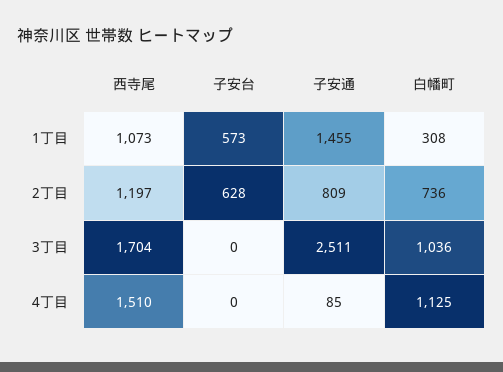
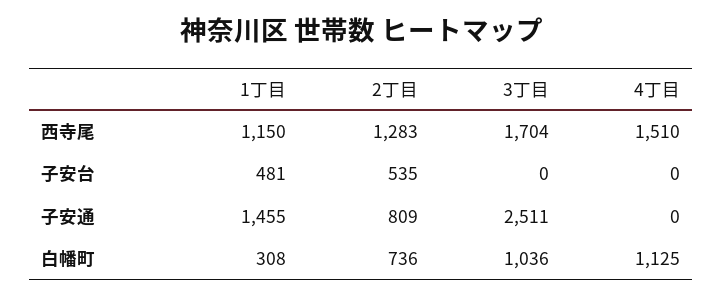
  {
    "西寺尾": {
-     "1丁目": 1073,
+     "1丁目": 1150,
-     "2丁目": 1197,
+     "2丁目": 1283,
      "3丁目": 1704,
      "4丁目": 1510
    },
    "子安台": {
-     "1丁目": 573,
+     "1丁目": 481,
-     "2丁目": 628,
+     "2丁目": 535,
      "3丁目": 0,
      "4丁目": 0
    },
    "子安通": {
      "1丁目": 1455,
      "2丁目": 809,
      "3丁目": 2511,
-     "4丁目": 85
+     "4丁目": 0
    },
    "白幡町": {
      "1丁目": 308,
      "2丁目": 736,
      "3丁目": 1036,
      "4丁目": 1125
    }
  }

